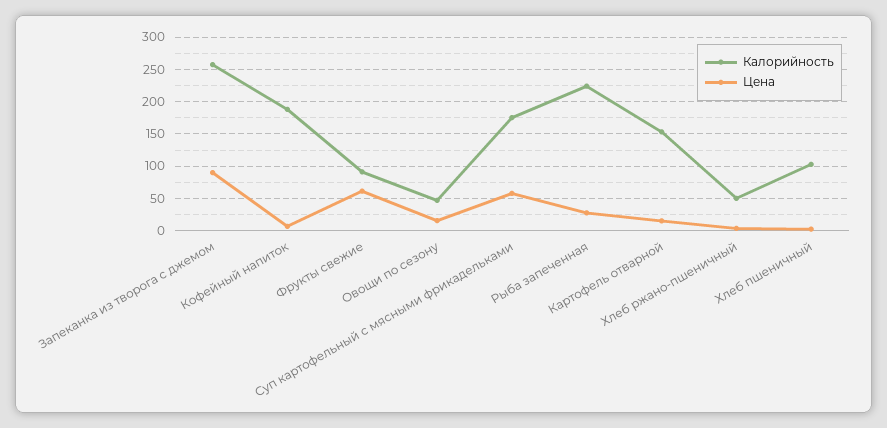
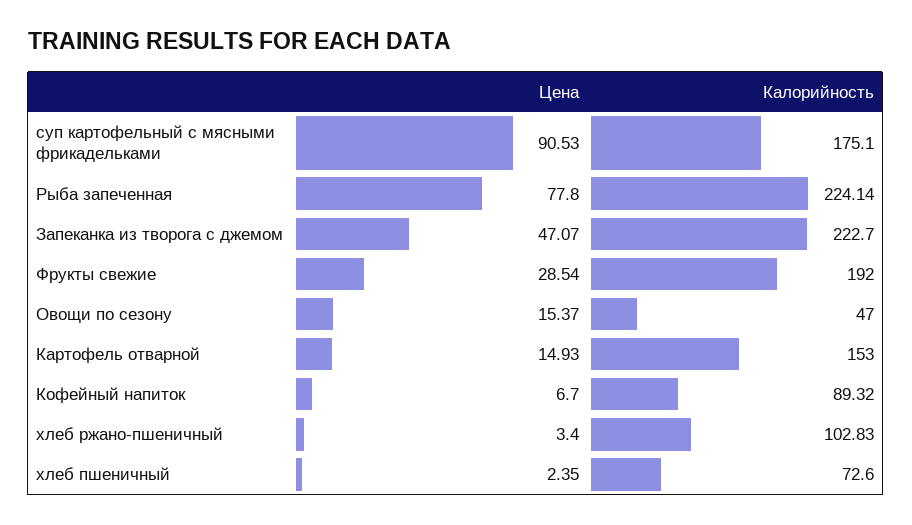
  {
    "Калорийность": {
-     "Запеканка из творога с джемом": 260,
+     "Запеканка из творога с джемом": 222.7,
-     "Кофейный напиток": 190,
+     "Кофейный напиток": 89.32,
-     "Фрукты свежие": 90,
+     "Фрукты свежие": 192,
      "Овощи по сезону": 47,
      "Суп картофельный с мясными фрикадельками": 175.1,
      "Рыба запеченная": 224.14,
      "Картофель отварной": 153,
-     "Хлеб ржано-пшеничный": 50,
+     "Хлеб ржано-пшеничный": 102.83,
-     "Хлеб пшеничный": 100
+     "Хлеб пшеничный": 72.6
    },
    "Цена": {
-     "Запеканка из творога с джемом": 90,
+     "Запеканка из творога с джемом": 47.07,
      "Кофейный напиток": 6.7,
-     "Фрукты свежие": 60,
+     "Фрукты свежие": 28.54,
      "Овощи по сезону": 15.37,
-     "Суп картофельный с мясными фрикадельками": 60,
+     "Суп картофельный с мясными фрикадельками": 90.53,
-     "Рыба запеченная": 30,
+     "Рыба запеченная": 77.8,
      "Картофель отварной": 14.93,
      "Хлеб ржано-пшеничный": 3.4,
      "Хлеб пшеничный": 2.35
    }
  }

